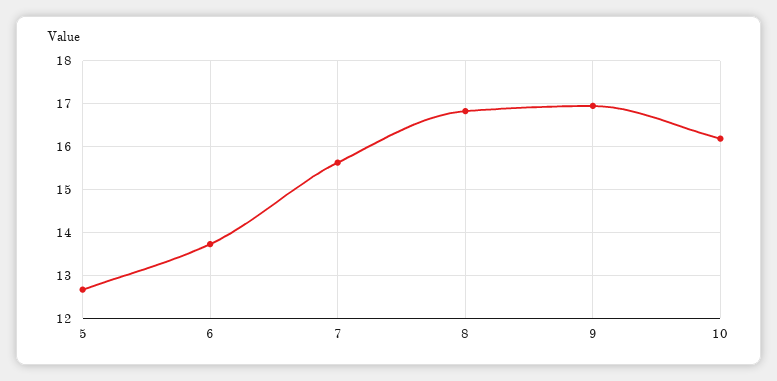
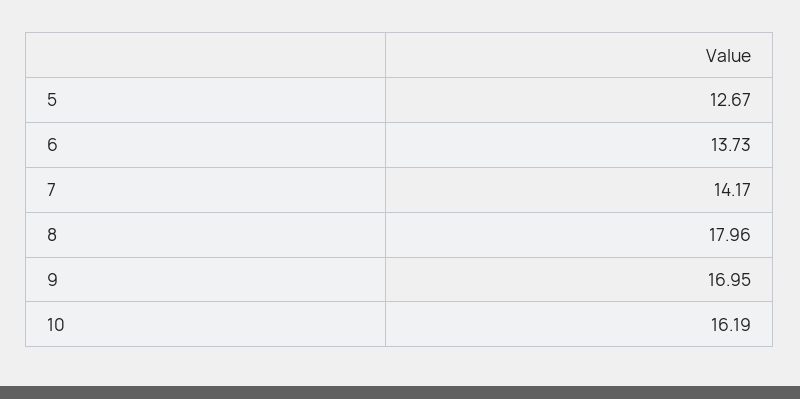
  {
    "5": 12.67,
    "6": 13.73,
-   "7": 15.6,
+   "7": 14.17,
-   "8": 16.8,
+   "8": 17.96,
    "9": 16.95,
    "10": 16.19
  }

